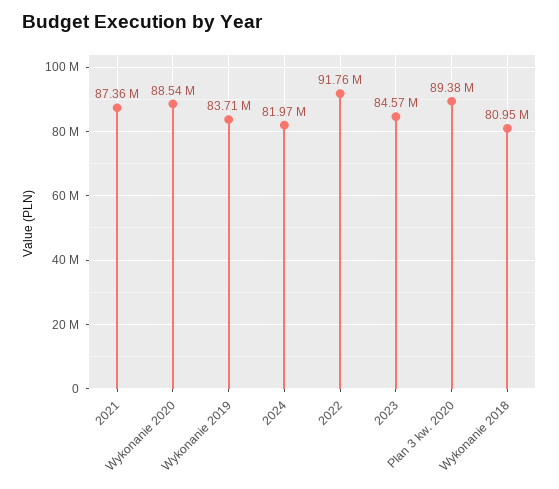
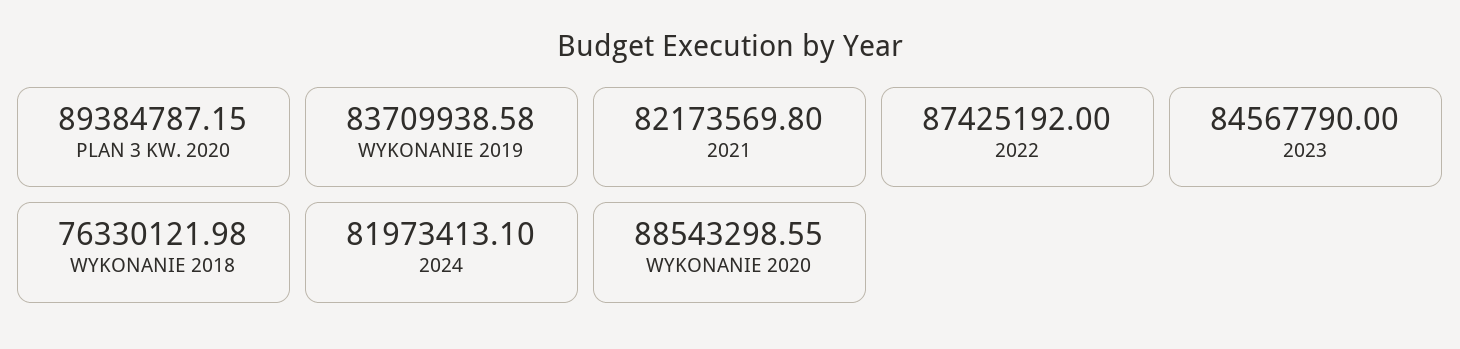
  {
-   "2021": 87360000,
+   "2021": 82173569.8,
    "Wykonanie 2020": 88543298.55,
    "Wykonanie 2019": 83709938.58,
    "2024": 81973413.1,
-   "2022": 91760000,
+   "2022": 87425192,
    "2023": 84567790,
    "Plan 3 kw. 2020": 89384787.15,
-   "Wykonanie 2018": 80950000
+   "Wykonanie 2018": 76330121.98
  }

